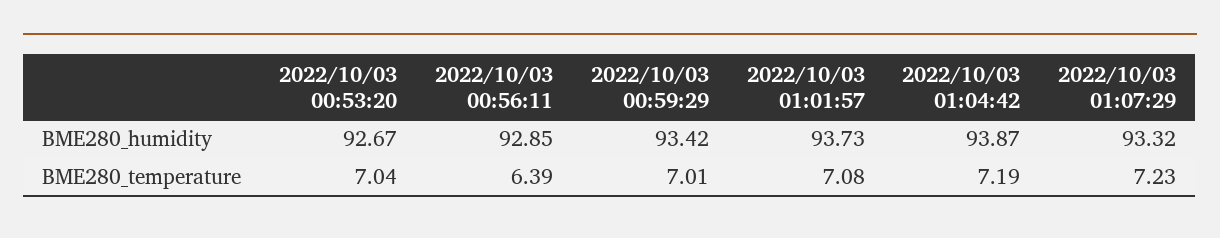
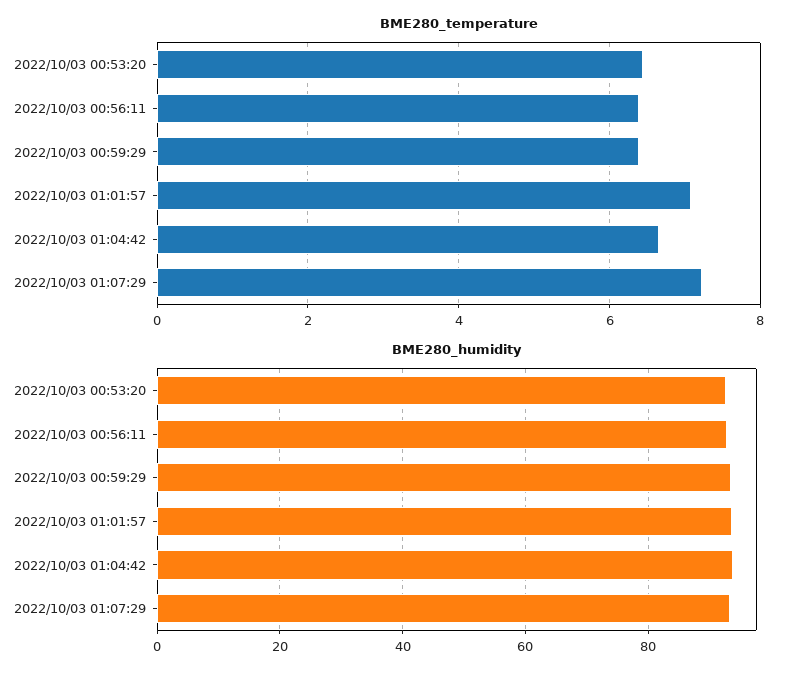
  {
    "BME280_humidity": {
      "2022/10/03 00:53:20": 92.67,
      "2022/10/03 00:56:11": 92.85,
      "2022/10/03 00:59:29": 93.42,
      "2022/10/03 01:01:57": 93.73,
      "2022/10/03 01:04:42": 93.87,
      "2022/10/03 01:07:29": 93.32
    },
    "BME280_temperature": {
-     "2022/10/03 00:53:20": 7.04,
+     "2022/10/03 00:53:20": 6.4,
      "2022/10/03 00:56:11": 6.39,
-     "2022/10/03 00:59:29": 7.01,
+     "2022/10/03 00:59:29": 6.4,
      "2022/10/03 01:01:57": 7.08,
-     "2022/10/03 01:04:42": 7.19,
+     "2022/10/03 01:04:42": 6.6,
      "2022/10/03 01:07:29": 7.23
    }
  }

